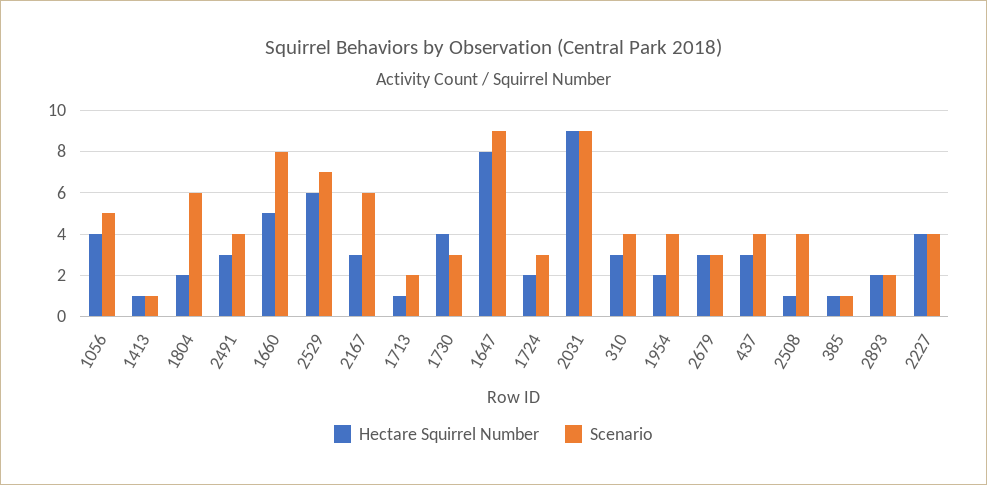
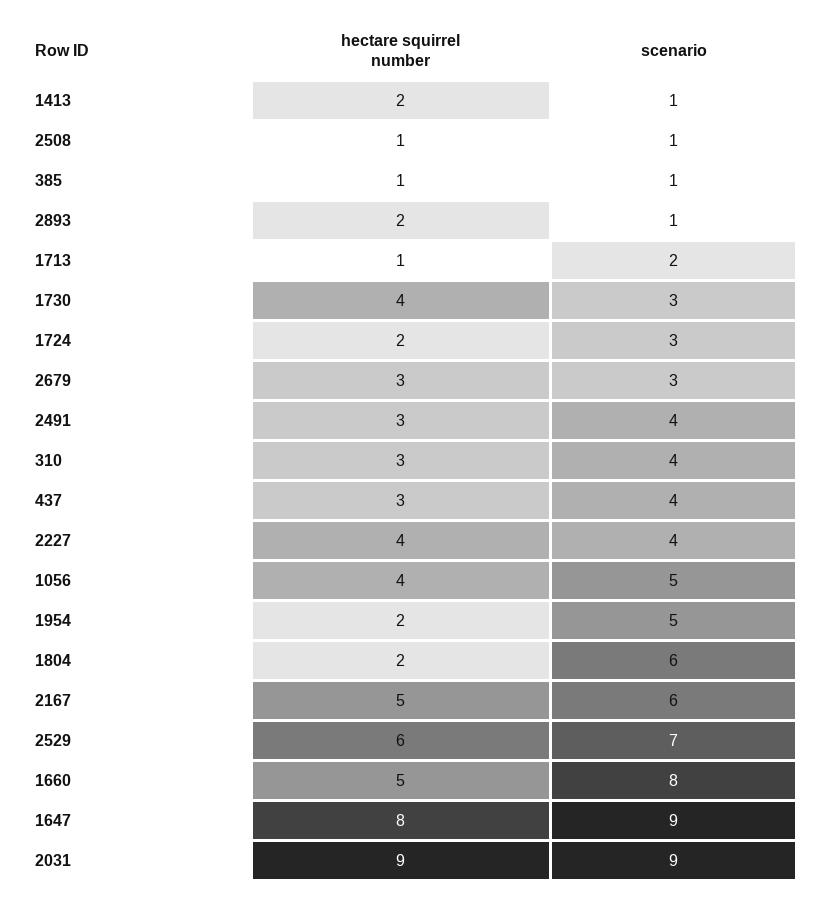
  {
    "Hectare Squirrel Number": {
      "1056": 4,
-     "1413": 1,
+     "1413": 2,
      "1804": 2,
      "2491": 3,
      "1660": 5,
      "2529": 6,
-     "2167": 3,
+     "2167": 5,
      "1713": 1,
      "1730": 4,
      "1647": 8,
      "1724": 2,
      "2031": 9,
      "310": 3,
      "1954": 2,
      "2679": 3,
      "437": 3,
      "2508": 1,
      "385": 1,
      "2893": 2,
      "2227": 4
    },
    "Scenario": {
      "1056": 5,
      "1413": 1,
      "1804": 6,
      "2491": 4,
      "1660": 8,
      "2529": 7,
      "2167": 6,
      "1713": 2,
      "1730": 3,
      "1647": 9,
      "1724": 3,
      "2031": 9,
      "310": 4,
-     "1954": 4,
+     "1954": 5,
      "2679": 3,
      "437": 4,
-     "2508": 4,
+     "2508": 1,
      "385": 1,
-     "2893": 2,
+     "2893": 1,
      "2227": 4
    }
  }

